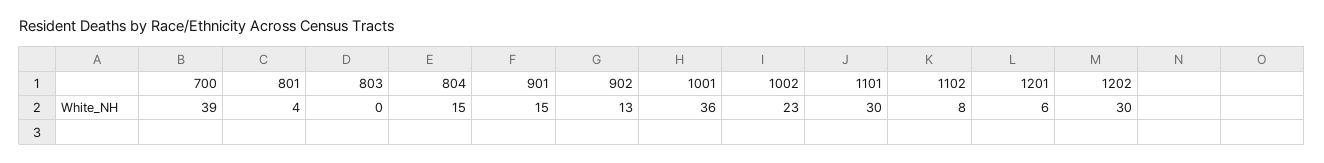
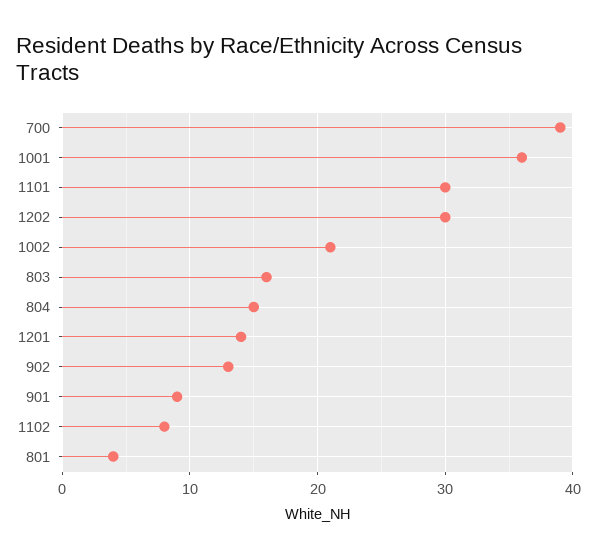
  {
    "700": 39,
    "801": 4,
-   "803": 0,
+   "803": 16,
    "804": 15,
-   "901": 15,
+   "901": 9,
    "902": 13,
    "1001": 36,
-   "1002": 23,
+   "1002": 21,
    "1101": 30,
    "1102": 8,
-   "1201": 6,
+   "1201": 14,
    "1202": 30
  }

